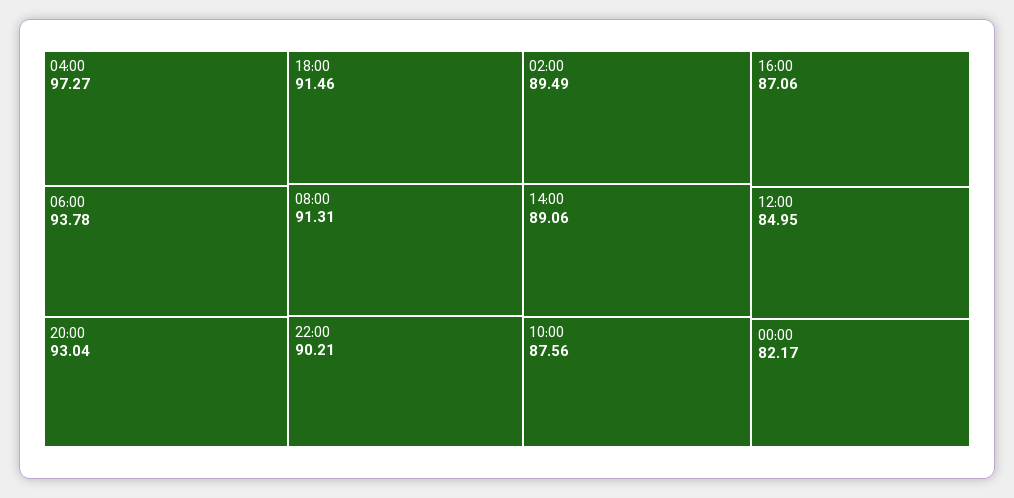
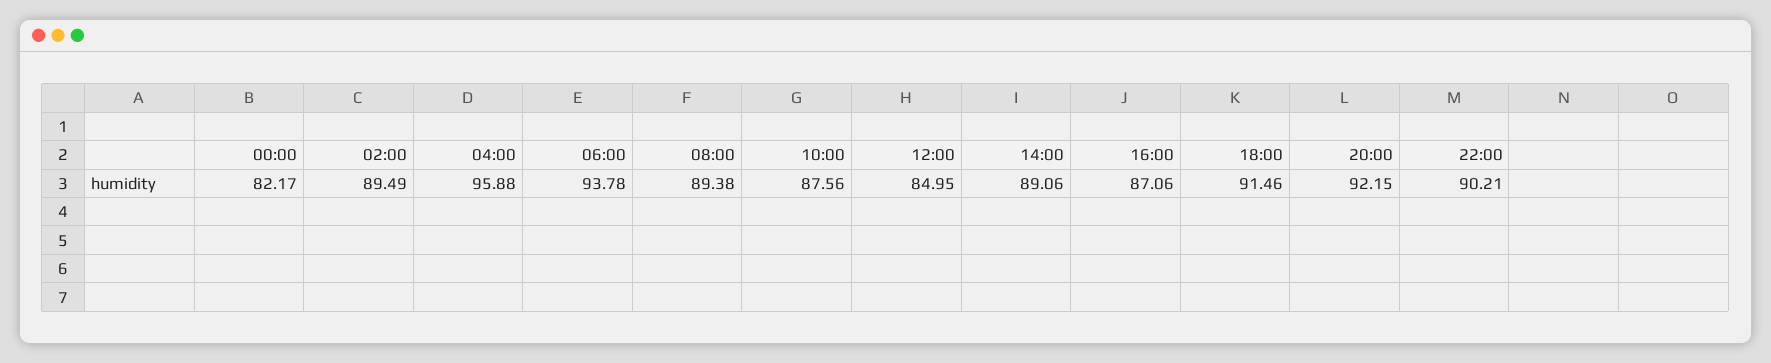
  {
-   "04:00": 97.27,
+   "04:00": 95.88,
    "06:00": 93.78,
-   "20:00": 93.04,
+   "20:00": 92.15,
    "18:00": 91.46,
-   "08:00": 91.31,
+   "08:00": 89.38,
    "22:00": 90.21,
    "02:00": 89.49,
    "14:00": 89.06,
    "10:00": 87.56,
    "16:00": 87.06,
    "12:00": 84.95,
    "00:00": 82.17
  }

